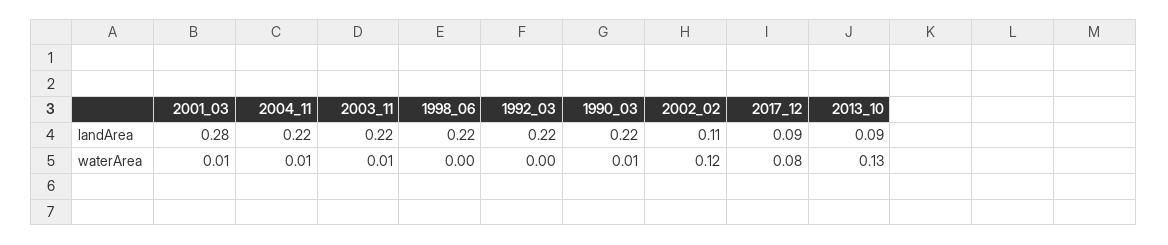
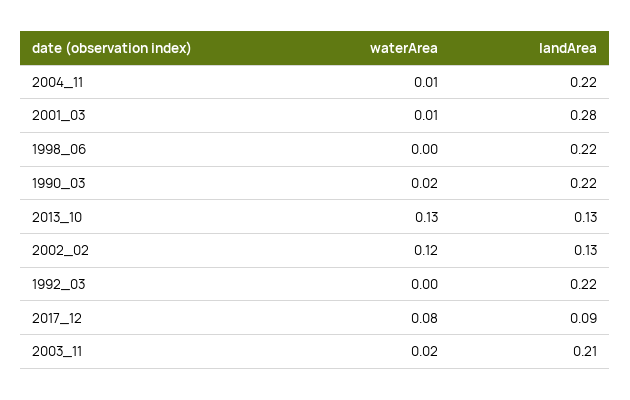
  {
    "2001_03": {
      "landArea": 0.28,
      "waterArea": 0.01
    },
    "2004_11": {
      "landArea": 0.22,
      "waterArea": 0.01
    },
    "2003_11": {
-     "landArea": 0.22,
+     "landArea": 0.21,
-     "waterArea": 0.01
+     "waterArea": 0.02
    },
    "1998_06": {
      "landArea": 0.22,
      "waterArea": 0
    },
    "1992_03": {
      "landArea": 0.22,
      "waterArea": 0
    },
    "1990_03": {
      "landArea": 0.22,
-     "waterArea": 0.01
+     "waterArea": 0.02
    },
    "2002_02": {
-     "landArea": 0.11,
+     "landArea": 0.13,
      "waterArea": 0.12
    },
    "2017_12": {
      "landArea": 0.09,
      "waterArea": 0.08
    },
    "2013_10": {
-     "landArea": 0.09,
+     "landArea": 0.13,
      "waterArea": 0.13
    }
  }

